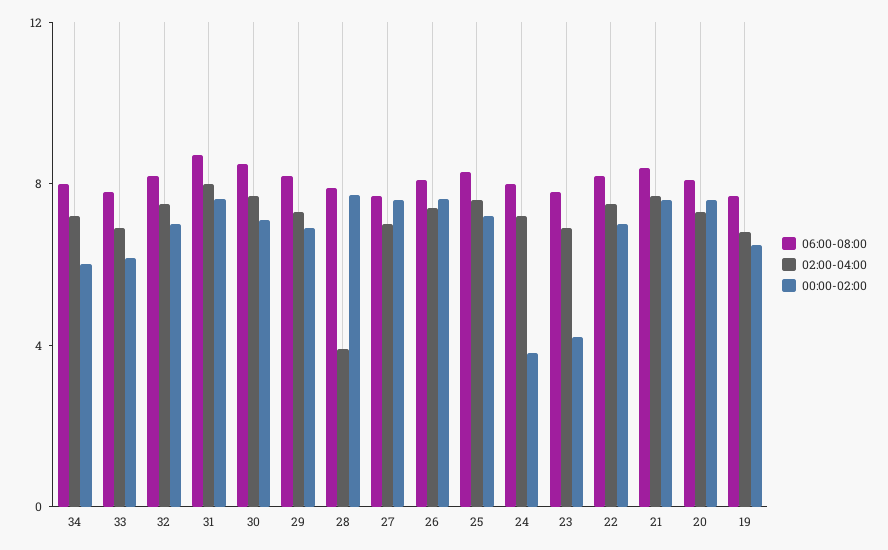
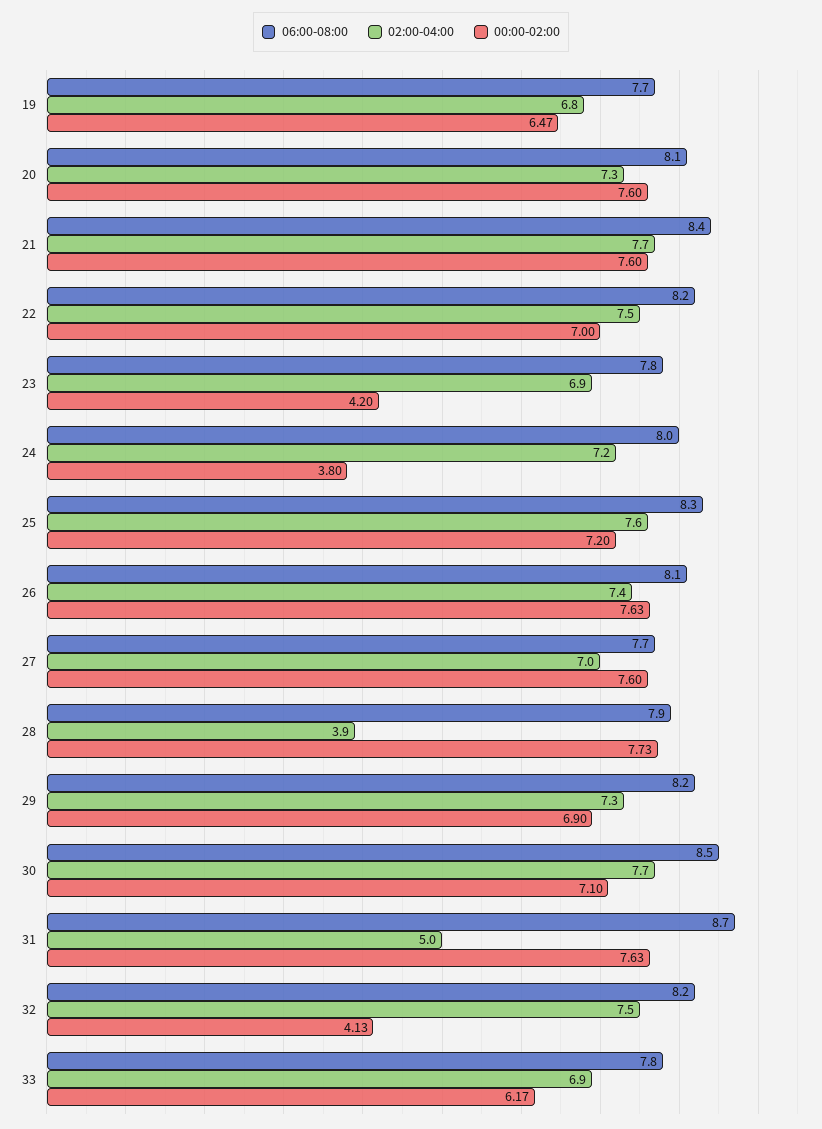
  {
    "06:00-08:00": {
-     "34": 8,
      "33": 7.8,
      "32": 8.2,
      "31": 8.7,
      "30": 8.5,
      "29": 8.2,
      "28": 7.9,
      "27": 7.7,
      "26": 8.1,
      "25": 8.3,
      "24": 8,
      "23": 7.8,
      "22": 8.2,
      "21": 8.4,
      "20": 8.1,
      "19": 7.7
    },
    "02:00-04:00": {
-     "34": 7,
      "33": 6.9,
      "32": 7.5,
-     "31": 8,
+     "31": 5,
      "30": 7.7,
      "29": 7.3,
      "28": 3.9,
      "27": 7,
      "26": 7.4,
      "25": 7.6,
      "24": 7.2,
      "23": 6.9,
      "22": 7.5,
      "21": 7.7,
      "20": 7.3,
      "19": 6.8
    },
    "00:00-02:00": {
-     "34": 6,
      "33": 6.17,
-     "32": 7,
+     "32": 4.13,
      "31": 7.63,
      "30": 7.1,
      "29": 6.9,
      "28": 7.73,
      "27": 7.6,
      "26": 7.63,
      "25": 7.2,
      "24": 3.8,
      "23": 4.2,
      "22": 7,
      "21": 7.6,
      "20": 7.6,
      "19": 6.47
    }
  }

